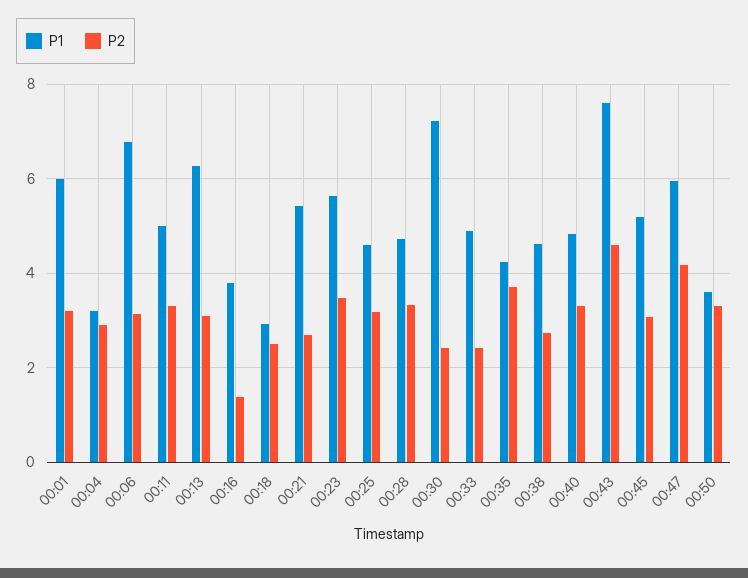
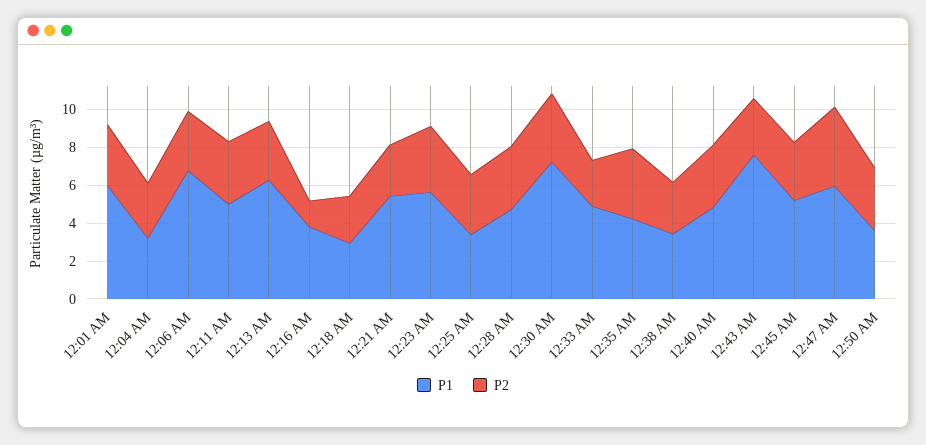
  {
    "P1": {
      "00:01": 6,
      "00:04": 3.2,
      "00:06": 6.8,
      "00:11": 5,
      "00:13": 6.2,
      "00:16": 3.8,
      "00:18": 3,
      "00:21": 5.4,
      "00:23": 5.6,
-     "00:25": 4.6,
+     "00:25": 3.5,
      "00:28": 4.8,
      "00:30": 7.2,
      "00:33": 5,
      "00:35": 4.2,
-     "00:38": 4.6,
+     "00:38": 3.5,
      "00:40": 4.8,
      "00:43": 7.6,
      "00:45": 5.2,
      "00:47": 6,
      "00:50": 3.6
    },
    "P2": {
      "00:01": 3.2,
      "00:04": 3,
      "00:06": 3.2,
      "00:11": 3.4,
      "00:13": 3.2,
      "00:16": 1.4,
      "00:18": 2.6,
      "00:21": 2.8,
      "00:23": 3.4,
      "00:25": 3.2,
      "00:28": 3.4,
-     "00:30": 2.4,
+     "00:30": 3.5,
      "00:33": 2.4,
      "00:35": 3.8,
      "00:38": 2.8,
      "00:40": 3.4,
-     "00:43": 4.6,
+     "00:43": 3,
      "00:45": 3,
      "00:47": 4.2,
      "00:50": 3.4
    }
  }

